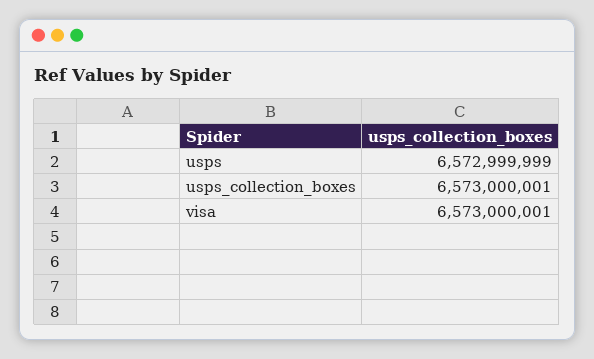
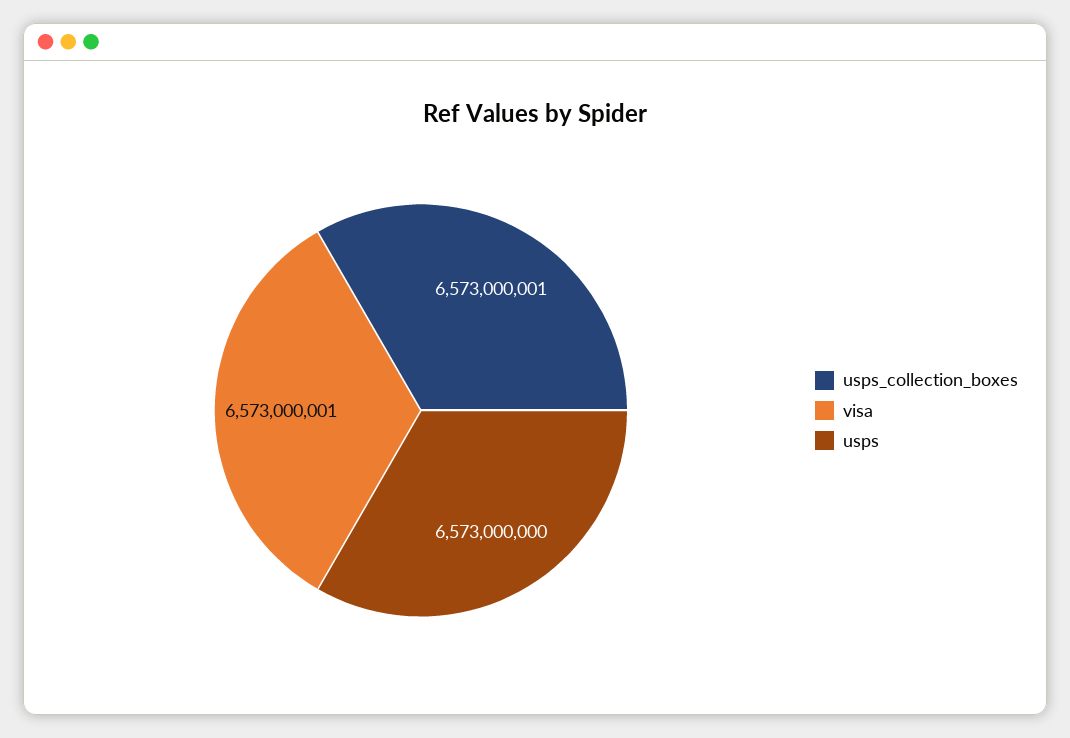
  {
-   "usps": 6572999999,
+   "usps": 6573000000,
    "usps_collection_boxes": 6573000001,
    "visa": 6573000001
  }

